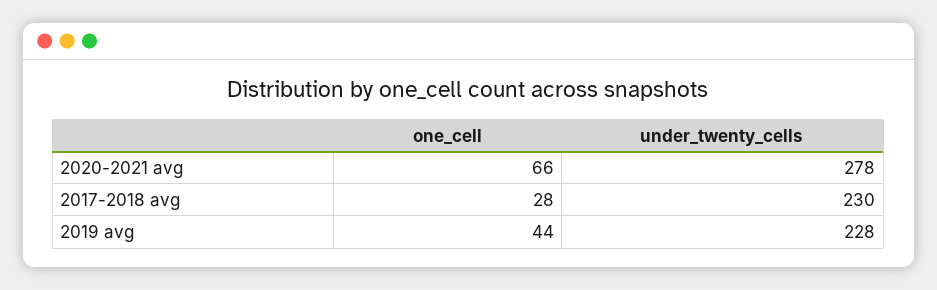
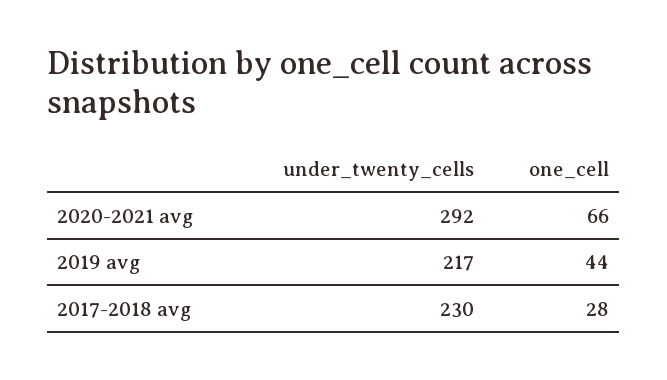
  {
    "one_cell": {
      "2020-2021 avg": 66,
      "2017-2018 avg": 28,
      "2019 avg": 44
    },
    "under_twenty_cells": {
-     "2020-2021 avg": 278,
+     "2020-2021 avg": 292,
      "2017-2018 avg": 230,
-     "2019 avg": 228
+     "2019 avg": 217
    }
  }

